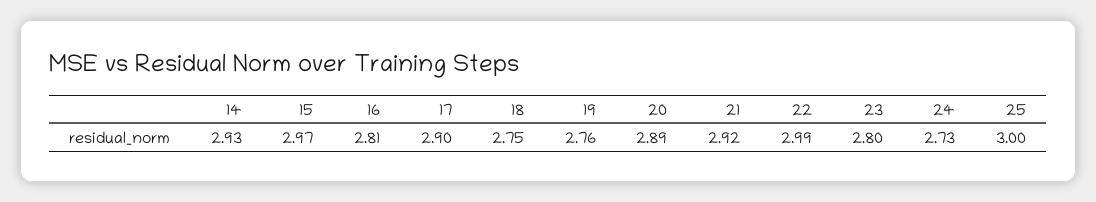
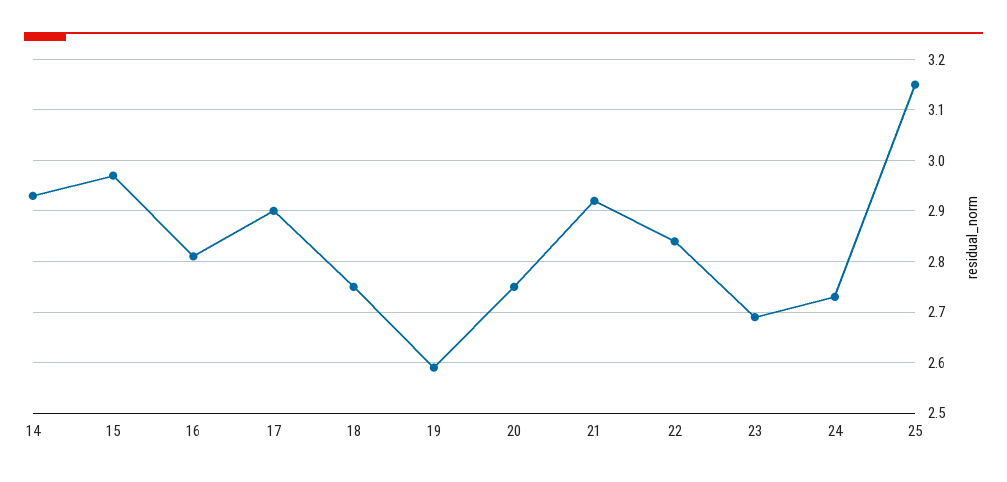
  {
    "14": 2.93,
    "15": 2.97,
    "16": 2.81,
    "17": 2.9,
    "18": 2.75,
-   "19": 2.76,
+   "19": 2.6,
-   "20": 2.89,
+   "20": 2.75,
    "21": 2.92,
-   "22": 2.99,
+   "22": 2.85,
-   "23": 2.8,
+   "23": 2.7,
    "24": 2.73,
-   "25": 3
+   "25": 3.15
  }

